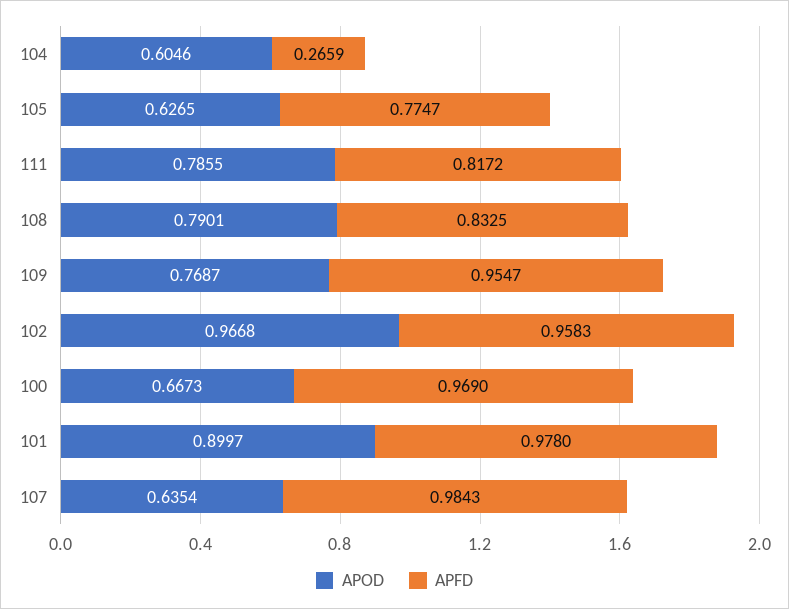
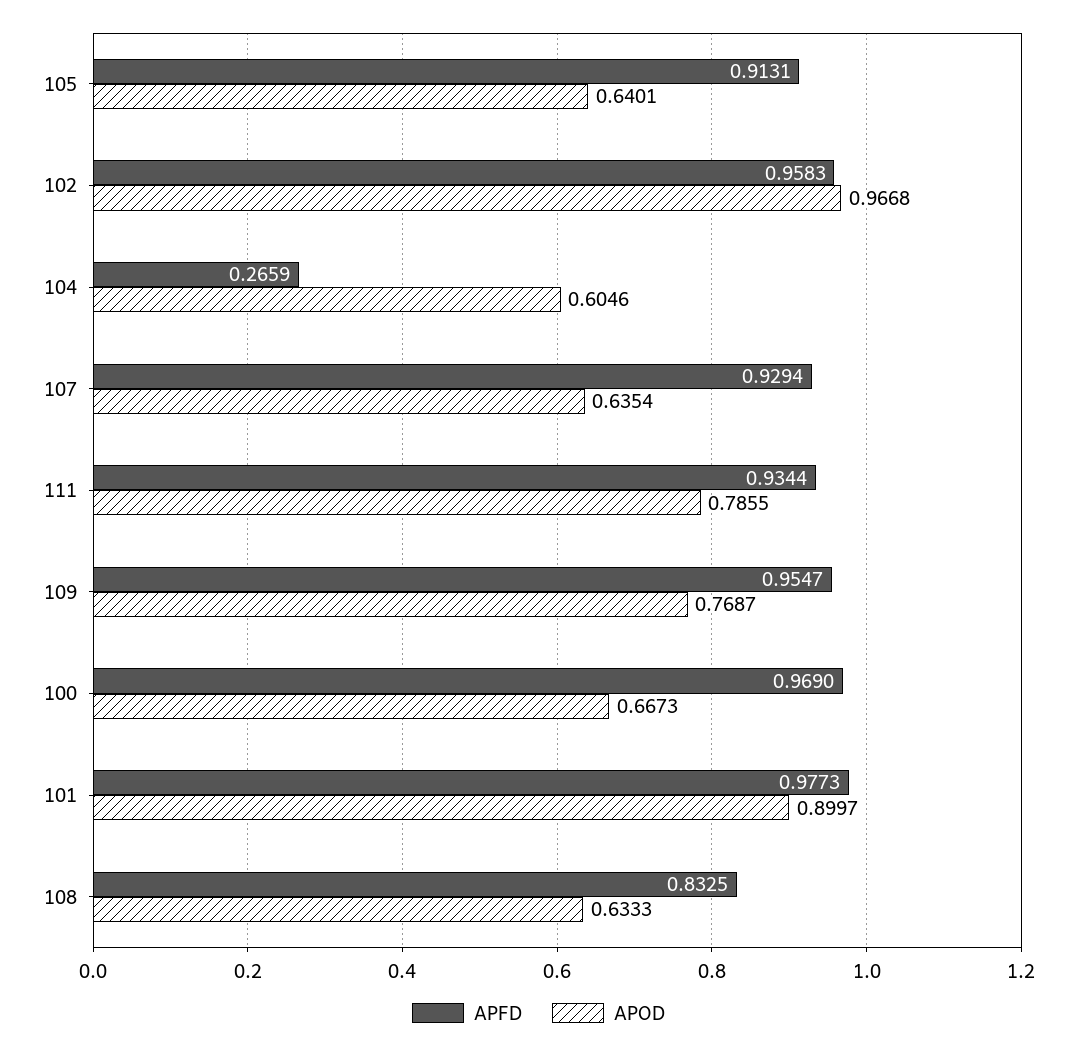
  {
    "APOD": {
      "104": 0.6046,
-     "105": 0.6265,
+     "105": 0.6401,
      "111": 0.7855,
-     "108": 0.7901,
+     "108": 0.6333,
      "109": 0.7687,
      "102": 0.9668,
      "100": 0.6673,
      "101": 0.8997,
      "107": 0.6354
    },
    "APFD": {
      "104": 0.2659,
-     "105": 0.7747,
+     "105": 0.9131,
-     "111": 0.8172,
+     "111": 0.9344,
      "108": 0.8325,
      "109": 0.9547,
      "102": 0.9583,
      "100": 0.969,
-     "101": 0.978,
+     "101": 0.9773,
-     "107": 0.9843
+     "107": 0.9294
    }
  }

